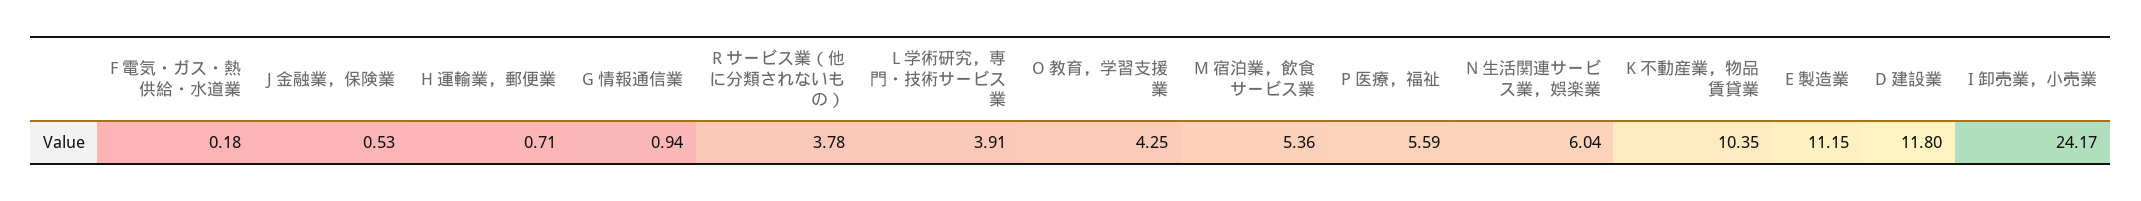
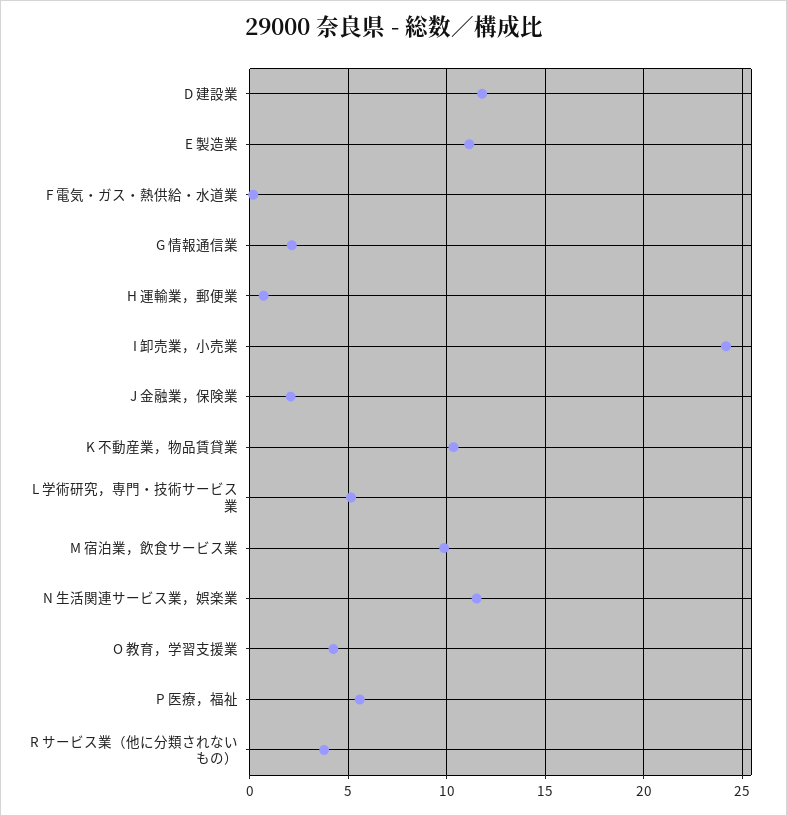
  {
    "F 電気・ガス・熱供給・水道業": 0.18,
-   "J 金融業，保険業": 0.53,
+   "J 金融業，保険業": 2,
    "H 運輸業，郵便業": 0.71,
-   "G 情報通信業": 0.94,
+   "G 情報通信業": 2,
    "R サービス業（他に分類されないもの）": 3.78,
-   "L 学術研究，専門・技術サービス業": 3.91,
+   "L 学術研究，専門・技術サービス業": 5,
    "O 教育，学習支援業": 4.25,
-   "M 宿泊業，飲食サービス業": 5.36,
+   "M 宿泊業，飲食サービス業": 10,
    "P 医療，福祉": 5.59,
-   "N 生活関連サービス業，娯楽業": 6.04,
+   "N 生活関連サービス業，娯楽業": 11.5,
    "K 不動産業，物品賃貸業": 10.35,
    "E 製造業": 11.15,
    "D 建設業": 11.8,
    "I 卸売業，小売業": 24.17
  }

